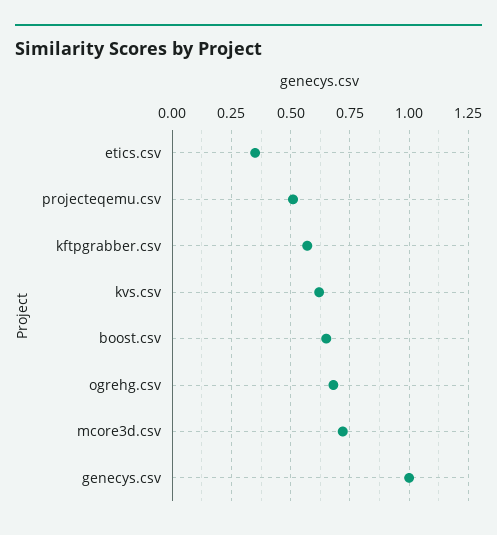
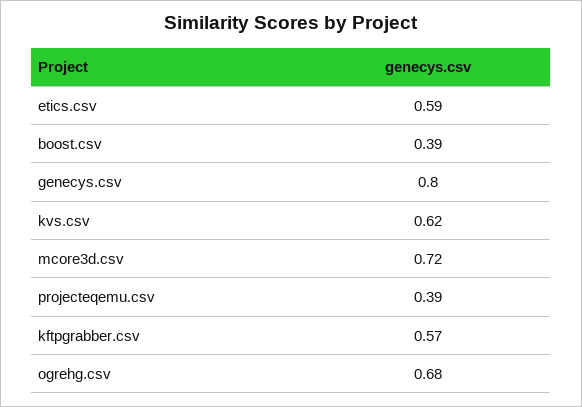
  {
-   "etics.csv": 0.35,
+   "etics.csv": 0.59,
-   "projecteqemu.csv": 0.5,
+   "projecteqemu.csv": 0.39,
    "kftpgrabber.csv": 0.57,
    "kvs.csv": 0.62,
-   "boost.csv": 0.65,
+   "boost.csv": 0.39,
    "ogrehg.csv": 0.68,
    "mcore3d.csv": 0.72,
-   "genecys.csv": 1
+   "genecys.csv": 0.8
  }

